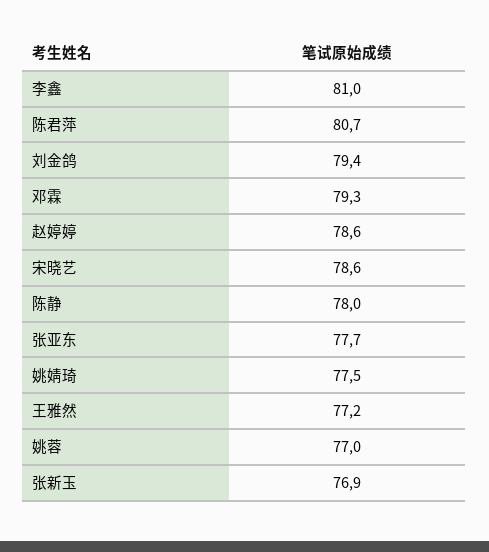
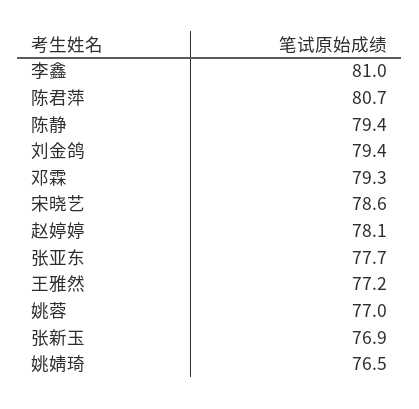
  {
    "李鑫": 81,
    "陈君萍": 80.7,
    "刘金鸽": 79.4,
    "邓霖": 79.3,
-   "赵婷婷": 78.6,
+   "赵婷婷": 78.1,
    "宋晓艺": 78.6,
-   "陈静": 78,
+   "陈静": 79.4,
    "张亚东": 77.7,
-   "姚婧琦": 77.5,
+   "姚婧琦": 76.5,
    "王雅然": 77.2,
    "姚蓉": 77,
    "张新玉": 76.9
  }

